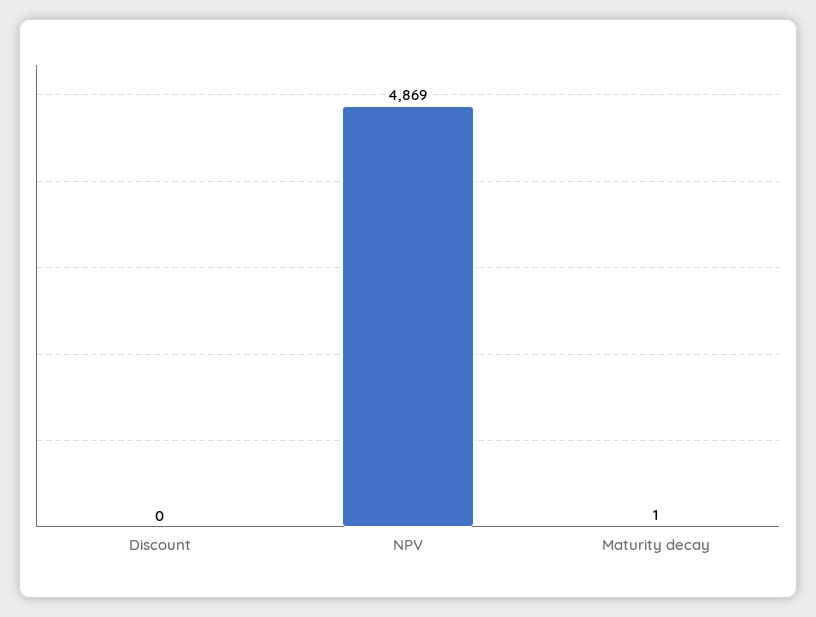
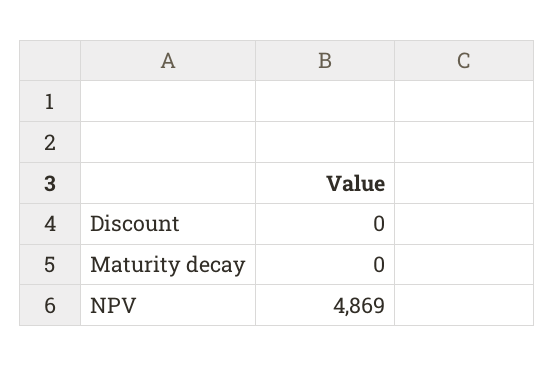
  {
    "Discount": 0,
    "NPV": 4869,
-   "Maturity decay": 1
+   "Maturity decay": 0
  }

